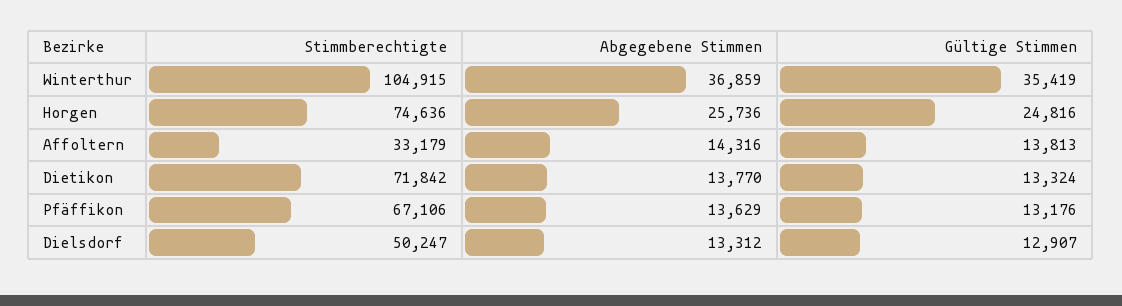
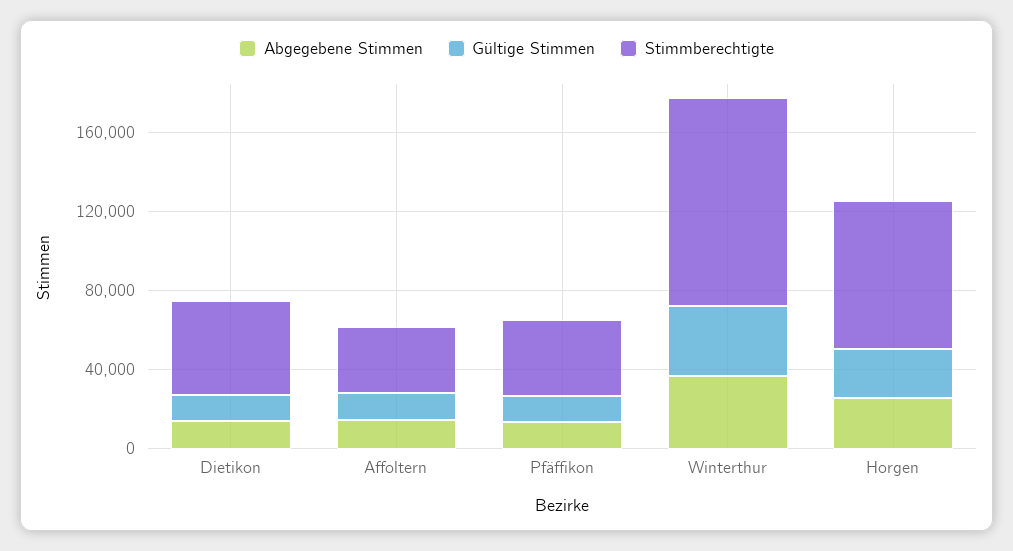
  {
    "Stimmberechtigte": {
      "Winterthur": 104915,
      "Horgen": 74636,
      "Affoltern": 33179,
-     "Dietikon": 71842,
+     "Dietikon": 50000,
-     "Pfäffikon": 67106,
+     "Pfäffikon": 40000
-     "Dielsdorf": 50247
    },
    "Abgegebene Stimmen": {
      "Winterthur": 36859,
      "Horgen": 25736,
      "Affoltern": 14316,
      "Dietikon": 13770,
-     "Pfäffikon": 13629,
+     "Pfäffikon": 13629
-     "Dielsdorf": 13312
    },
    "Gültige Stimmen": {
      "Winterthur": 35419,
      "Horgen": 24816,
      "Affoltern": 13813,
      "Dietikon": 13324,
-     "Pfäffikon": 13176,
+     "Pfäffikon": 13176
-     "Dielsdorf": 12907
    }
  }

